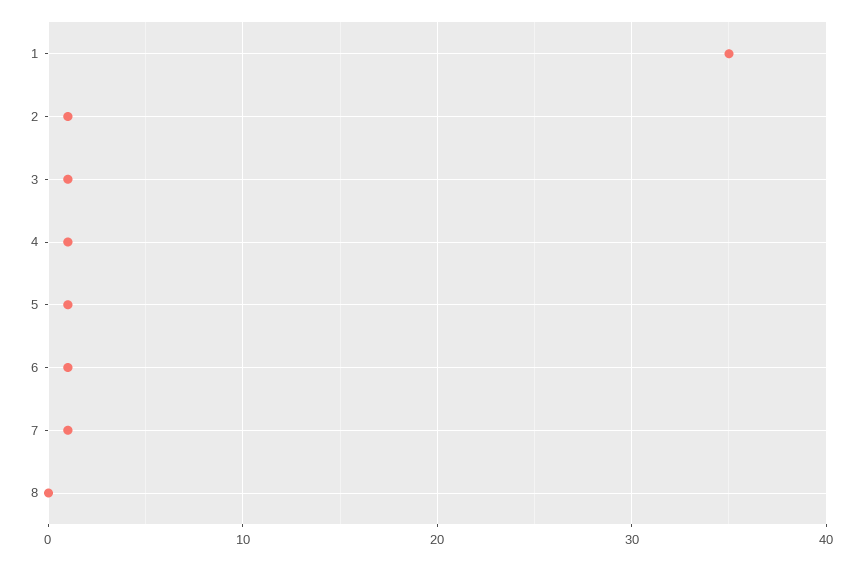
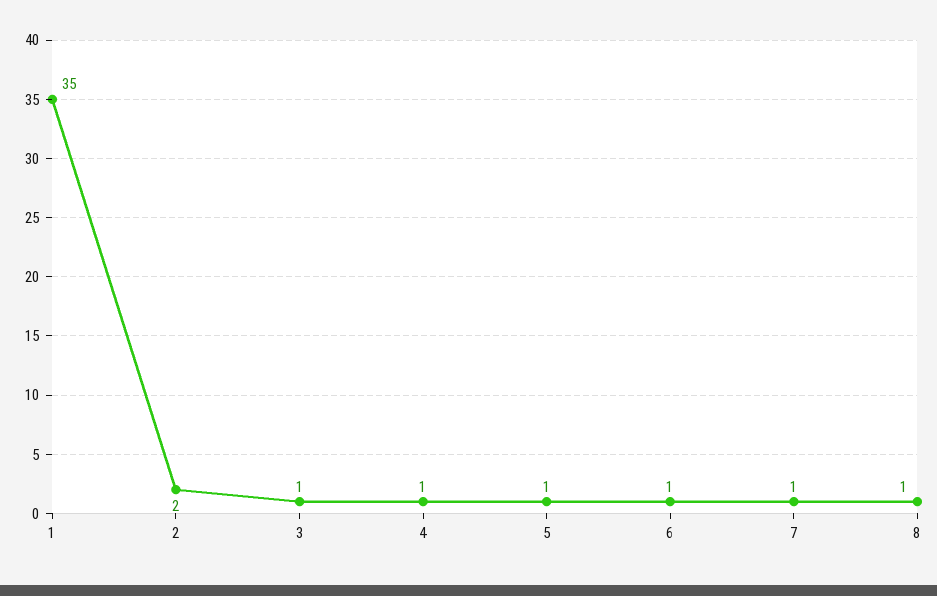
  {
    "1": 35,
-   "2": 1,
+   "2": 2,
    "3": 1,
    "4": 1,
    "5": 1,
    "6": 1,
    "7": 1,
-   "8": 0
+   "8": 1
  }

